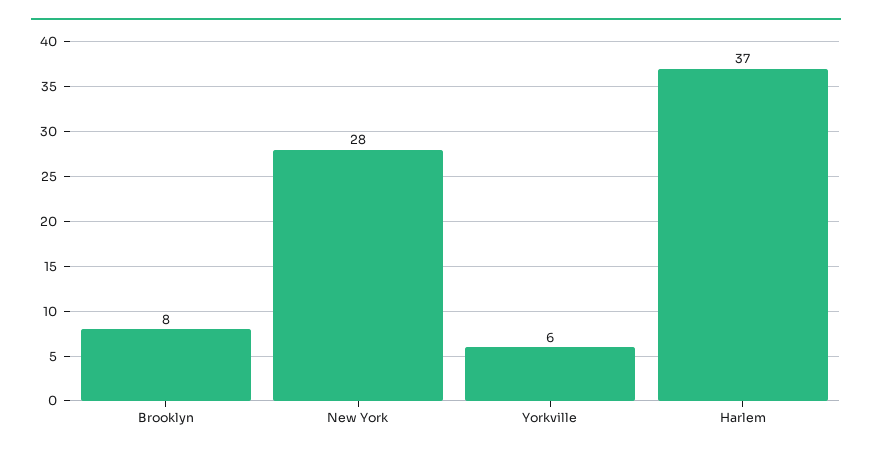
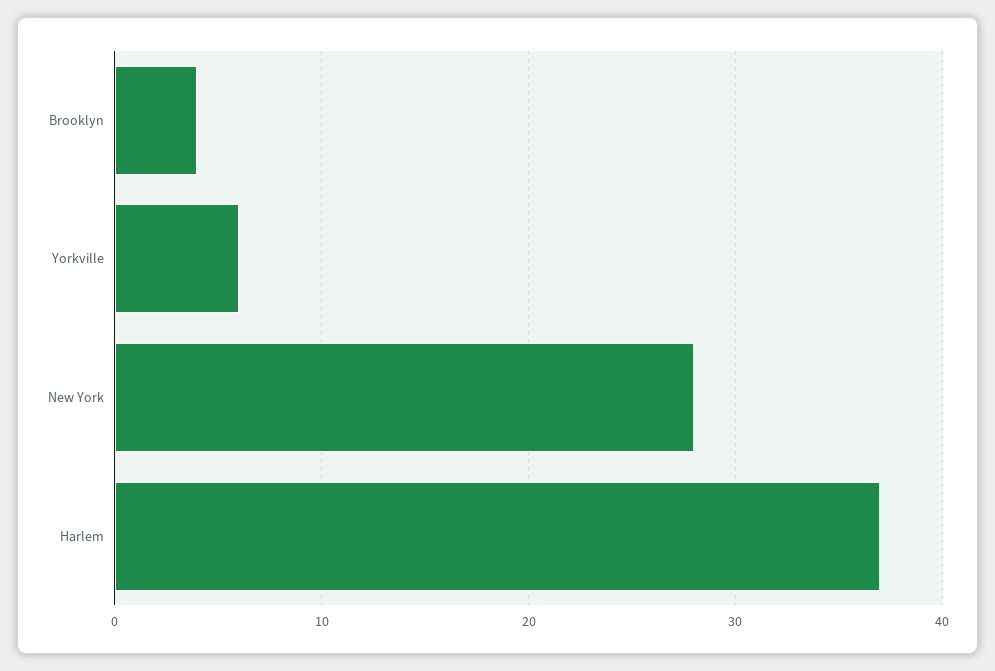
  {
-   "Brooklyn": 8,
+   "Brooklyn": 4,
    "New York": 28,
    "Yorkville": 6,
    "Harlem": 37
  }

